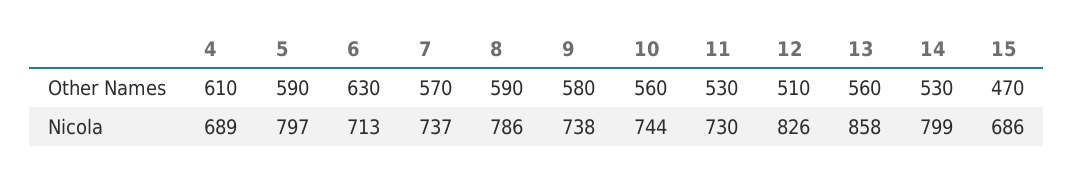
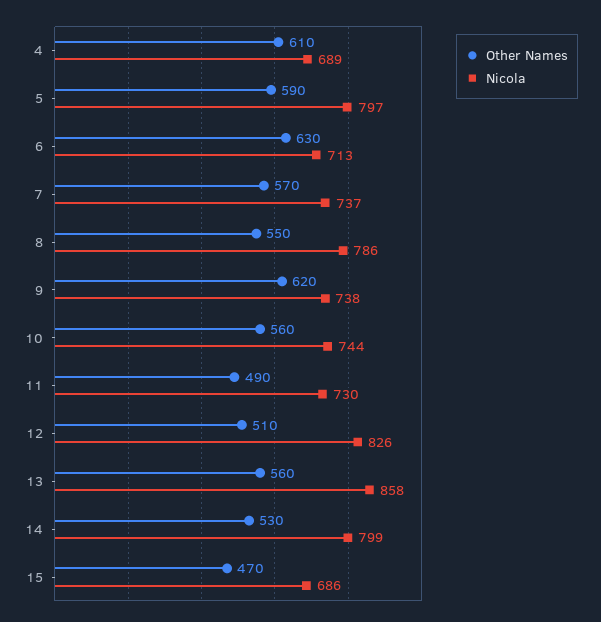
  {
    "Other Names": {
      "4": 610,
      "5": 590,
      "6": 630,
      "7": 570,
-     "8": 590,
+     "8": 550,
-     "9": 580,
+     "9": 620,
      "10": 560,
-     "11": 530,
+     "11": 490,
      "12": 510,
      "13": 560,
      "14": 530,
      "15": 470
    },
    "Nicola": {
      "4": 689,
      "5": 797,
      "6": 713,
      "7": 737,
      "8": 786,
      "9": 738,
      "10": 744,
      "11": 730,
      "12": 826,
      "13": 858,
      "14": 799,
      "15": 686
    }
  }

